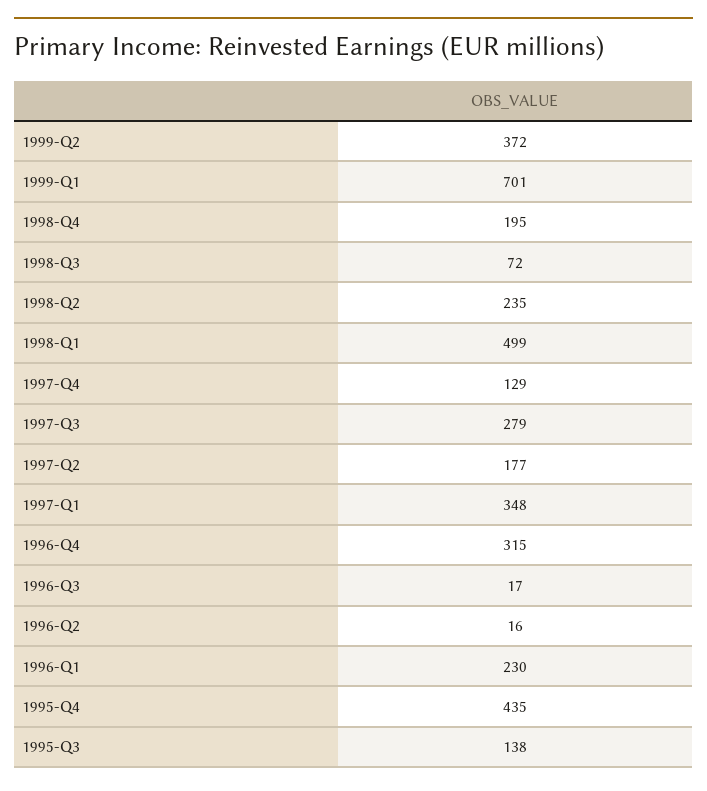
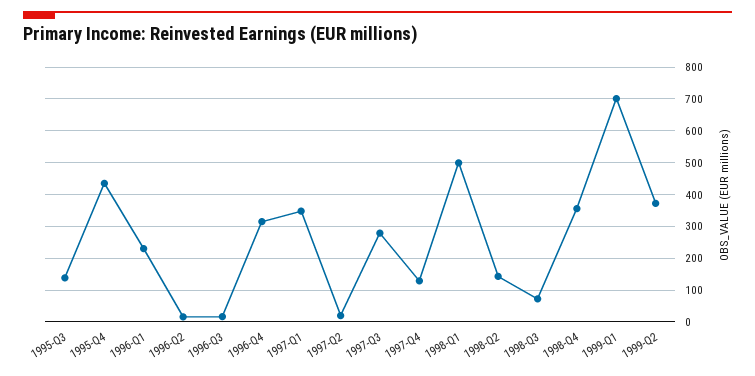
  {
    "1999-Q2": 372,
    "1999-Q1": 701,
-   "1998-Q4": 195,
+   "1998-Q4": 360,
    "1998-Q3": 72,
-   "1998-Q2": 235,
+   "1998-Q2": 140,
    "1998-Q1": 499,
    "1997-Q4": 129,
    "1997-Q3": 279,
-   "1997-Q2": 177,
+   "1997-Q2": 20,
    "1997-Q1": 348,
    "1996-Q4": 315,
    "1996-Q3": 17,
    "1996-Q2": 16,
    "1996-Q1": 230,
    "1995-Q4": 435,
    "1995-Q3": 138
  }

